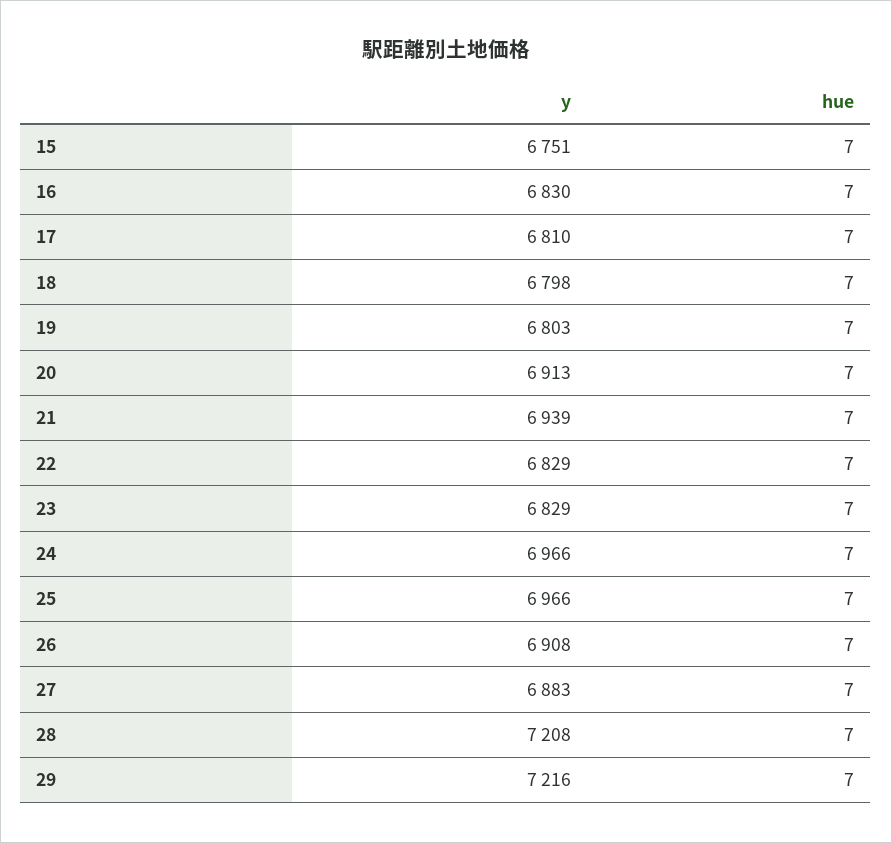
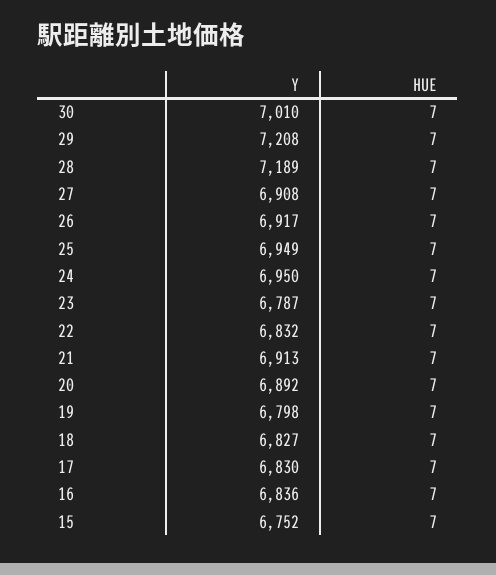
  {
    "y": {
-     "15": 6751,
+     "15": 6752,
-     "16": 6830,
+     "16": 6836,
-     "17": 6810,
+     "17": 6830,
-     "18": 6798,
+     "18": 6827,
-     "19": 6803,
+     "19": 6798,
-     "20": 6913,
+     "20": 6892,
-     "21": 6939,
+     "21": 6913,
-     "22": 6829,
+     "22": 6832,
-     "23": 6829,
+     "23": 6787,
-     "24": 6966,
+     "24": 6950,
-     "25": 6966,
+     "25": 6949,
-     "26": 6908,
+     "26": 6917,
-     "27": 6883,
+     "27": 6908,
-     "28": 7208,
+     "28": 7189,
-     "29": 7216
+     "29": 7208,
+     "30": 7010
    },
    "hue": {
      "15": 7,
      "16": 7,
      "17": 7,
      "18": 7,
      "19": 7,
      "20": 7,
      "21": 7,
      "22": 7,
      "23": 7,
      "24": 7,
      "25": 7,
      "26": 7,
      "27": 7,
      "28": 7,
-     "29": 7
+     "29": 7,
+     "30": 7
    }
  }

